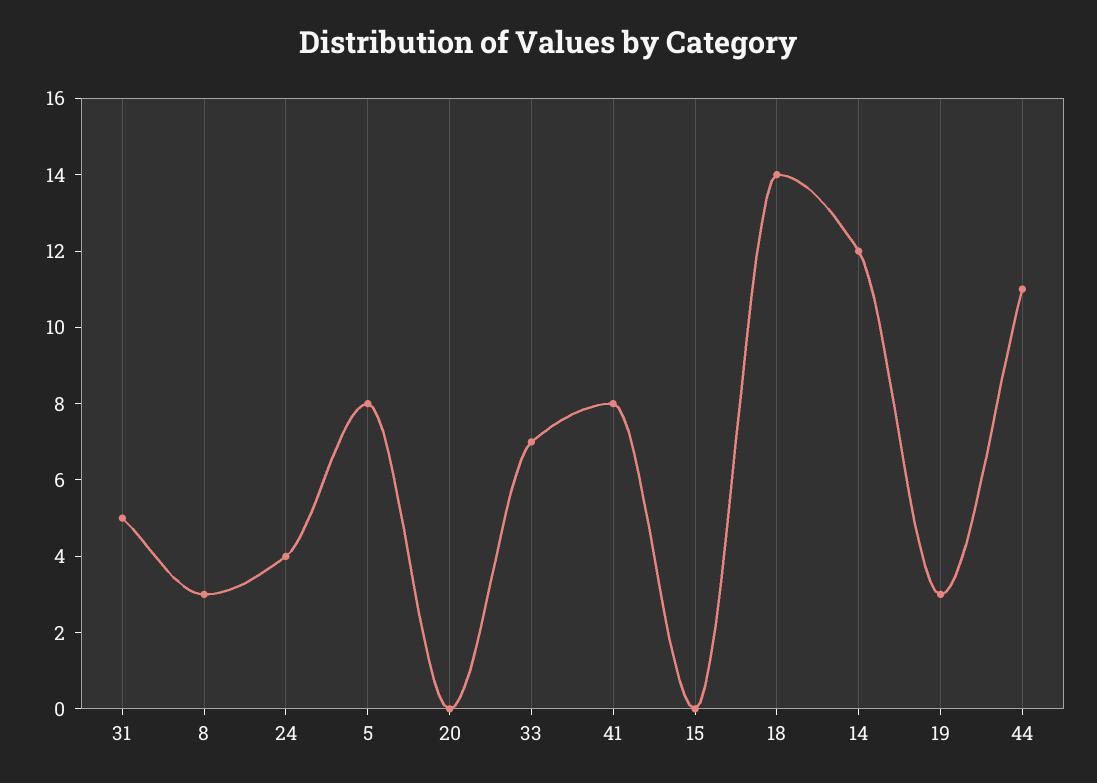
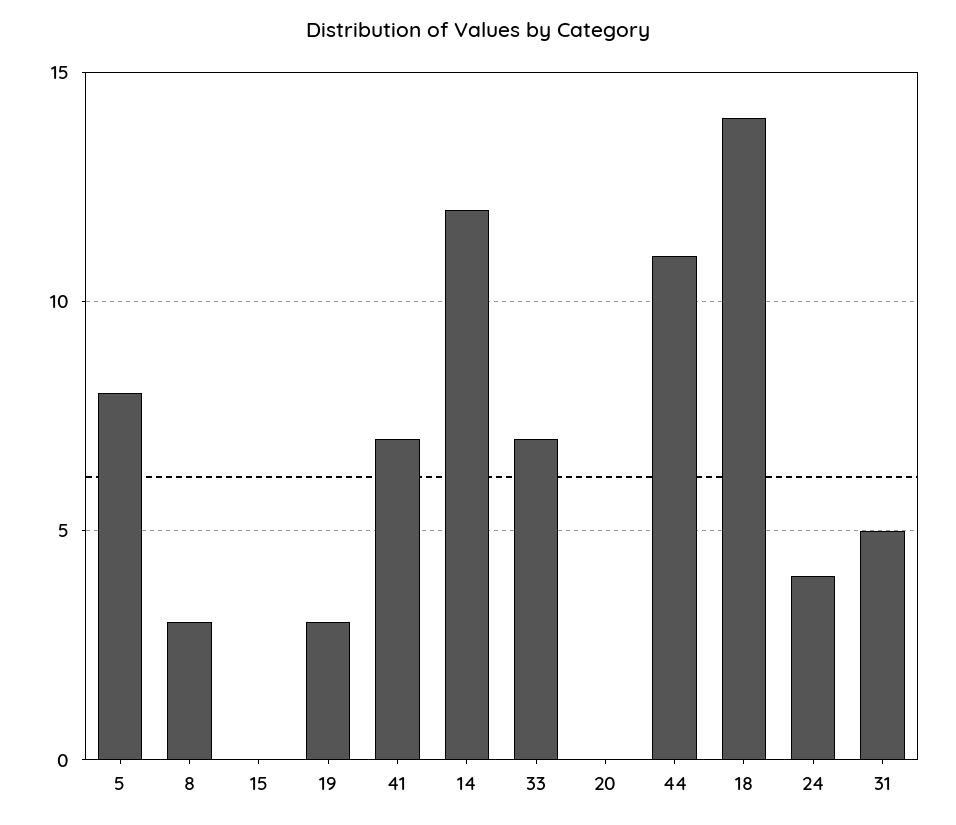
  {
    "31": 5,
    "8": 3,
    "24": 4,
    "5": 8,
    "20": 0,
    "33": 7,
-   "41": 8,
+   "41": 7,
    "15": 0,
    "18": 14,
    "14": 12,
    "19": 3,
    "44": 11
  }

